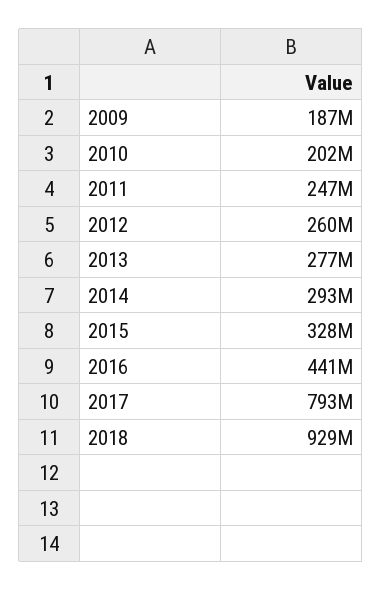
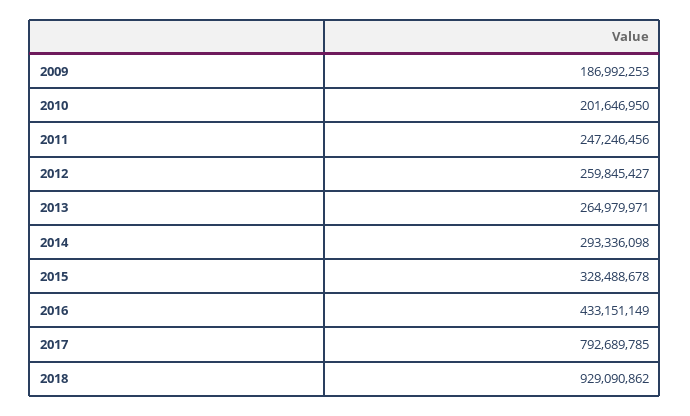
  {
    "2009": 186992253,
    "2010": 201646950,
    "2011": 247246456,
    "2012": 259845427,
-   "2013": 277000000,
+   "2013": 264979971,
    "2014": 293336098,
    "2015": 328488678,
-   "2016": 441000000,
+   "2016": 433151149,
    "2017": 792689785,
    "2018": 929090862
  }

